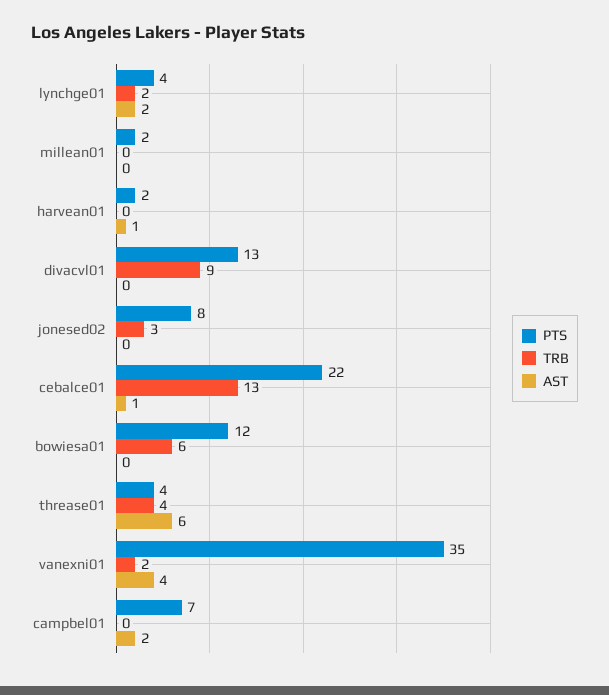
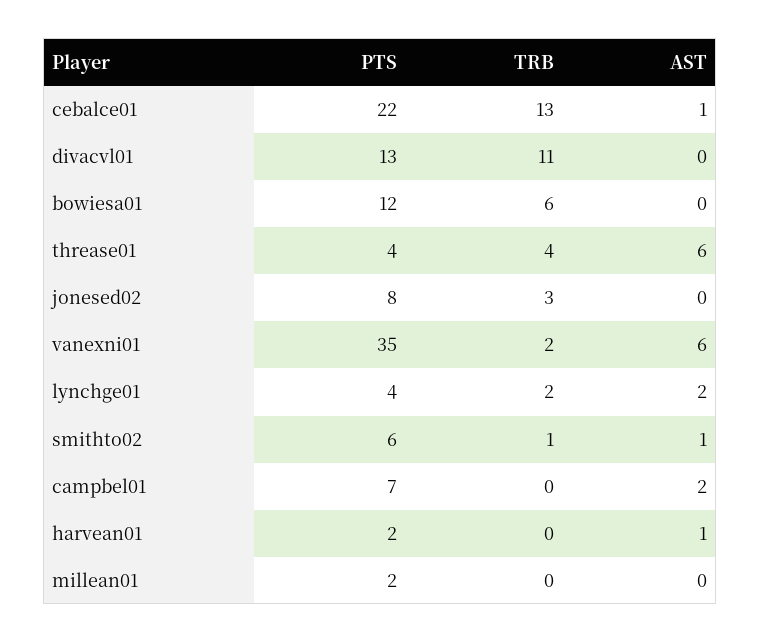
  {
    "PTS": {
      "lynchge01": 4,
      "millean01": 2,
      "harvean01": 2,
      "divacvl01": 13,
      "jonesed02": 8,
      "cebalce01": 22,
      "bowiesa01": 12,
      "threase01": 4,
      "vanexni01": 35,
-     "campbel01": 7
+     "campbel01": 7,
+     "smithto02": 6
    },
    "TRB": {
      "lynchge01": 2,
      "millean01": 0,
      "harvean01": 0,
-     "divacvl01": 9,
+     "divacvl01": 11,
      "jonesed02": 3,
      "cebalce01": 13,
      "bowiesa01": 6,
      "threase01": 4,
      "vanexni01": 2,
-     "campbel01": 0
+     "campbel01": 0,
+     "smithto02": 1
    },
    "AST": {
      "lynchge01": 2,
      "millean01": 0,
      "harvean01": 1,
      "divacvl01": 0,
      "jonesed02": 0,
      "cebalce01": 1,
      "bowiesa01": 0,
      "threase01": 6,
-     "vanexni01": 4,
+     "vanexni01": 6,
-     "campbel01": 2
+     "campbel01": 2,
+     "smithto02": 1
    }
  }

